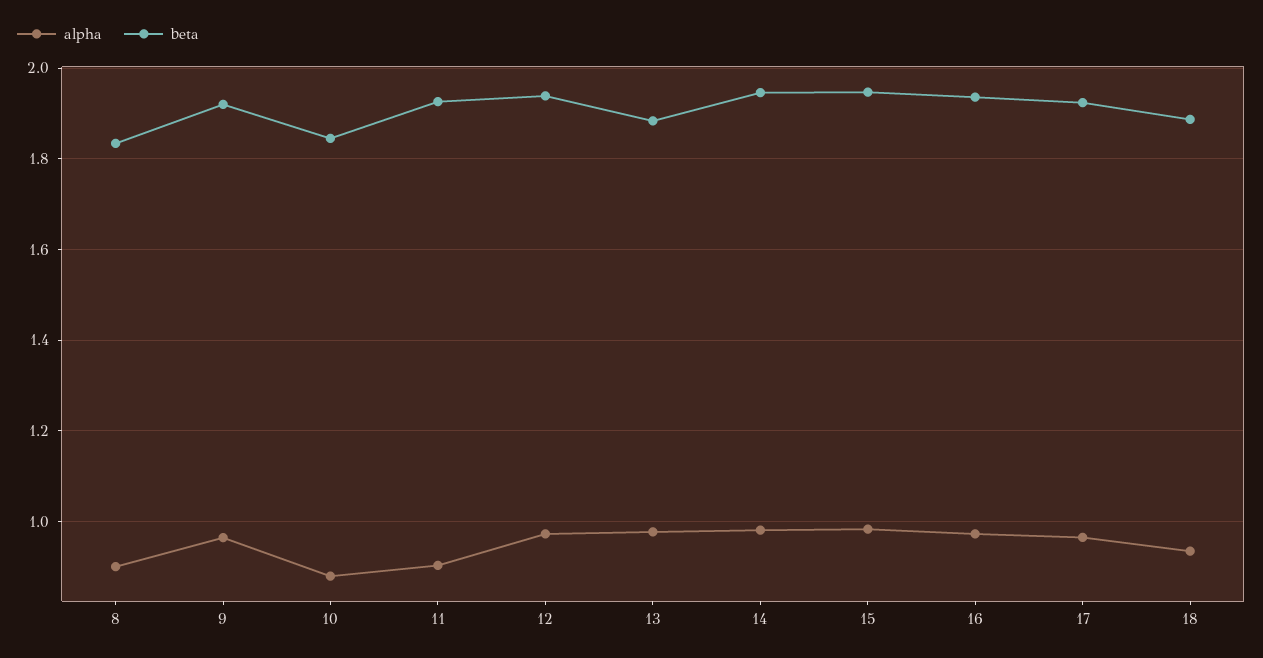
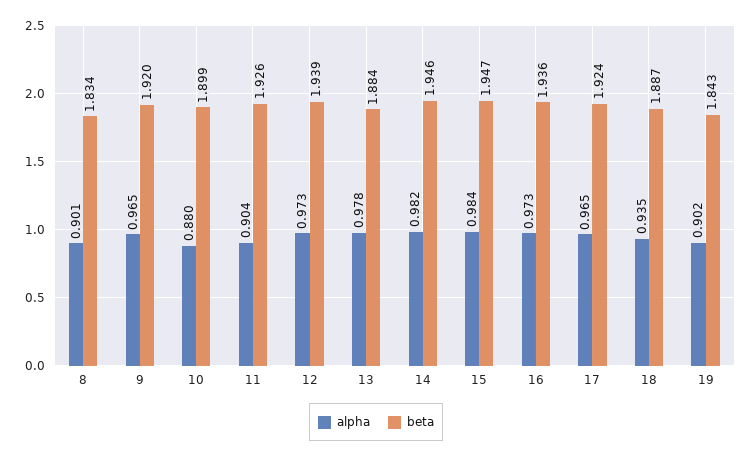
  {
    "alpha": {
      "8": 0.901,
      "9": 0.965,
      "10": 0.88,
      "11": 0.904,
      "12": 0.973,
      "13": 0.978,
      "14": 0.982,
      "15": 0.984,
      "16": 0.973,
      "17": 0.965,
-     "18": 0.935
+     "18": 0.935,
+     "19": 0.902
    },
    "beta": {
      "8": 1.834,
      "9": 1.92,
-     "10": 1.84,
+     "10": 1.899,
      "11": 1.926,
      "12": 1.939,
      "13": 1.884,
      "14": 1.946,
      "15": 1.947,
      "16": 1.936,
      "17": 1.924,
-     "18": 1.887
+     "18": 1.887,
+     "19": 1.843
    }
  }

